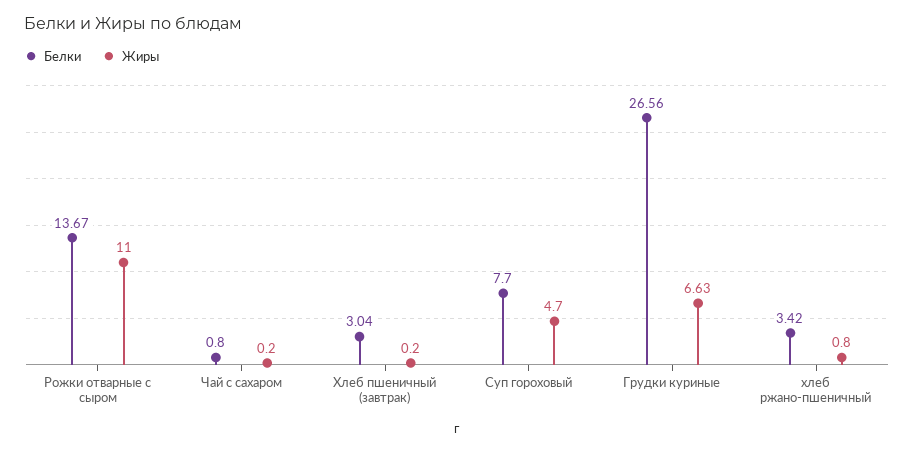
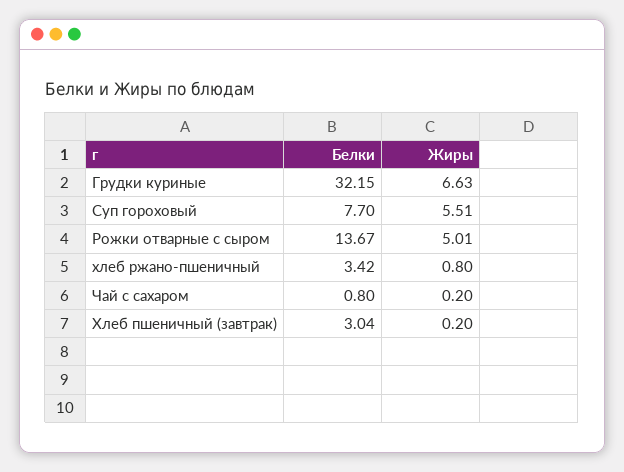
  {
    "Белки": {
      "Рожки отварные с сыром": 13.67,
      "Чай с сахаром": 0.8,
      "Хлеб пшеничный (завтрак)": 3.04,
      "Суп гороховый": 7.7,
-     "Грудки куриные": 26.56,
+     "Грудки куриные": 32.15,
      "хлеб ржано-пшеничный": 3.42
    },
    "Жиры": {
-     "Рожки отварные с сыром": 11,
+     "Рожки отварные с сыром": 5.01,
      "Чай с сахаром": 0.2,
      "Хлеб пшеничный (завтрак)": 0.2,
-     "Суп гороховый": 4.7,
+     "Суп гороховый": 5.51,
      "Грудки куриные": 6.63,
      "хлеб ржано-пшеничный": 0.8
    }
  }

